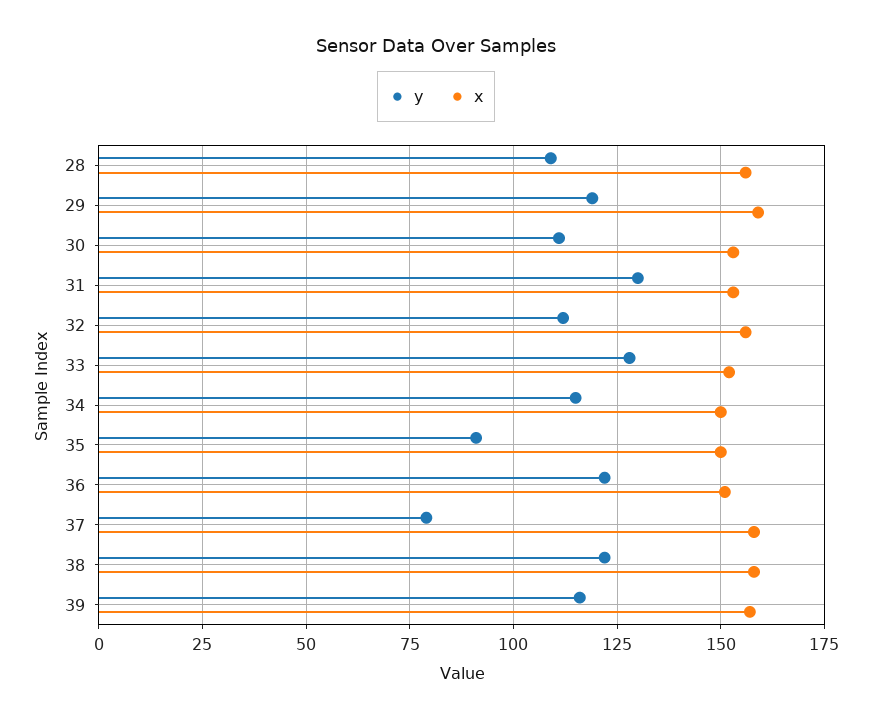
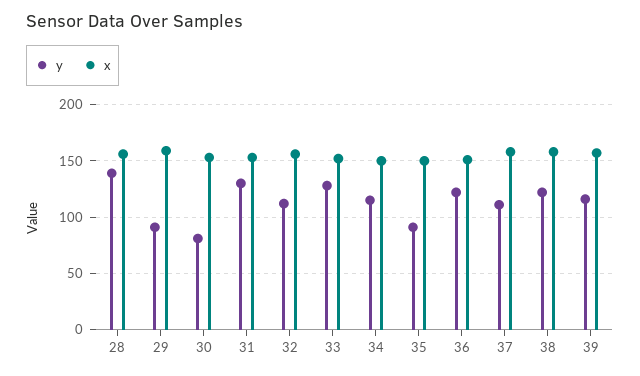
  {
    "y": {
-     "28": 110,
+     "28": 140,
-     "29": 120,
+     "29": 90,
-     "30": 110,
+     "30": 80,
      "31": 130,
      "32": 110,
      "33": 130,
      "34": 115,
      "35": 90,
      "36": 120,
-     "37": 80,
+     "37": 110,
      "38": 120,
      "39": 115
    },
    "x": {
      "28": 155,
      "29": 160,
      "30": 155,
      "31": 155,
      "32": 155,
      "33": 150,
      "34": 150,
      "35": 150,
      "36": 150,
      "37": 160,
      "38": 160,
      "39": 155
    }
  }

